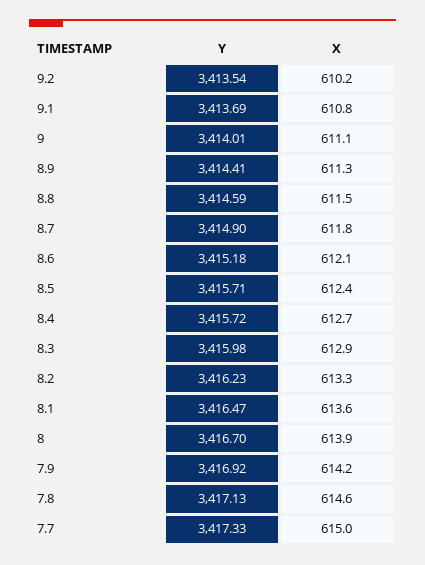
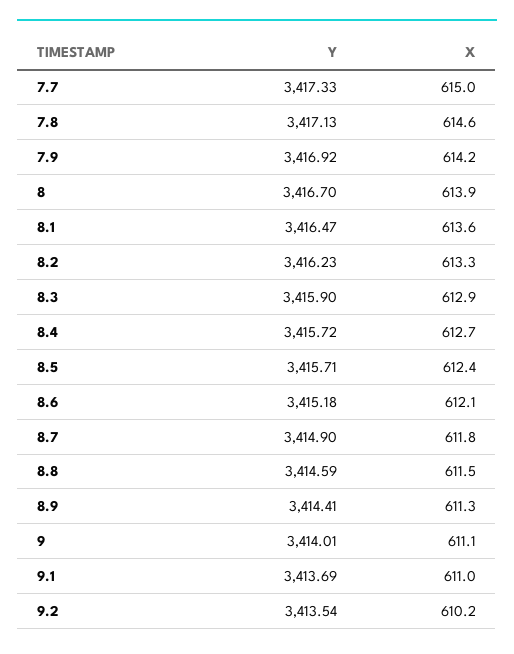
  {
    "Y": {
      "9.2": 3413.54,
      "9.1": 3413.69,
      "9": 3414.01,
      "8.9": 3414.41,
      "8.8": 3414.59,
      "8.7": 3414.9,
      "8.6": 3415.18,
      "8.5": 3415.71,
      "8.4": 3415.72,
-     "8.3": 3415.98,
+     "8.3": 3415.9,
      "8.2": 3416.23,
      "8.1": 3416.47,
      "8": 3416.7,
      "7.9": 3416.92,
      "7.8": 3417.13,
      "7.7": 3417.33
    },
    "X": {
      "9.2": 610.2,
-     "9.1": 610.8,
+     "9.1": 611,
      "9": 611.1,
      "8.9": 611.3,
      "8.8": 611.5,
      "8.7": 611.8,
      "8.6": 612.1,
      "8.5": 612.4,
      "8.4": 612.7,
      "8.3": 612.9,
      "8.2": 613.3,
      "8.1": 613.6,
      "8": 613.9,
      "7.9": 614.2,
      "7.8": 614.6,
      "7.7": 615
    }
  }

